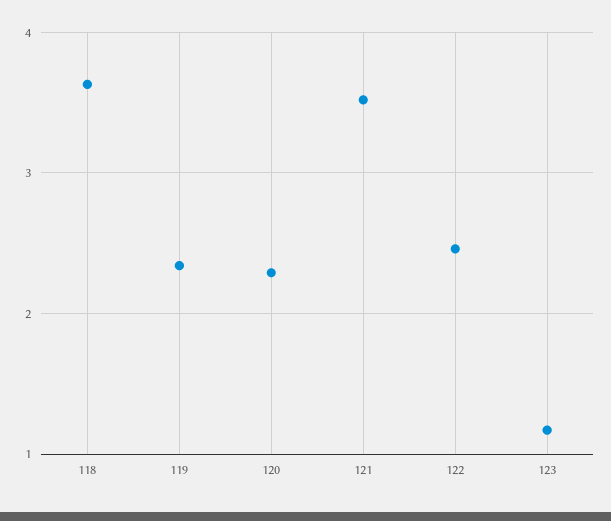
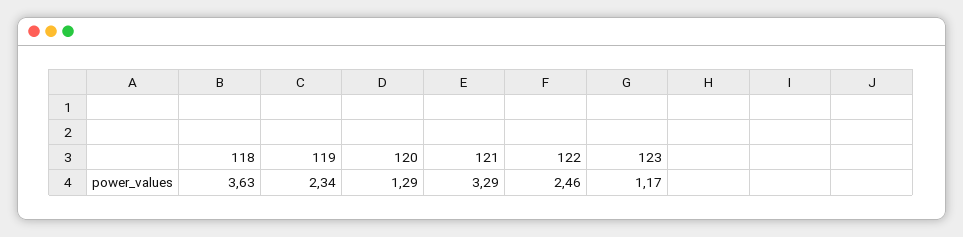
  {
    "118": 3.63,
    "119": 2.34,
-   "120": 2.3,
+   "120": 1.29,
-   "121": 3.5,
+   "121": 3.29,
    "122": 2.46,
    "123": 1.17
  }

